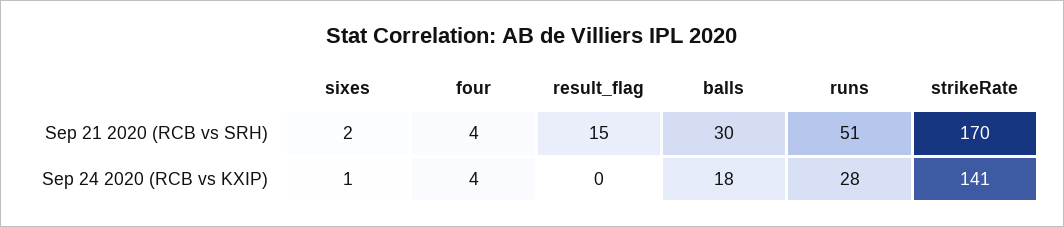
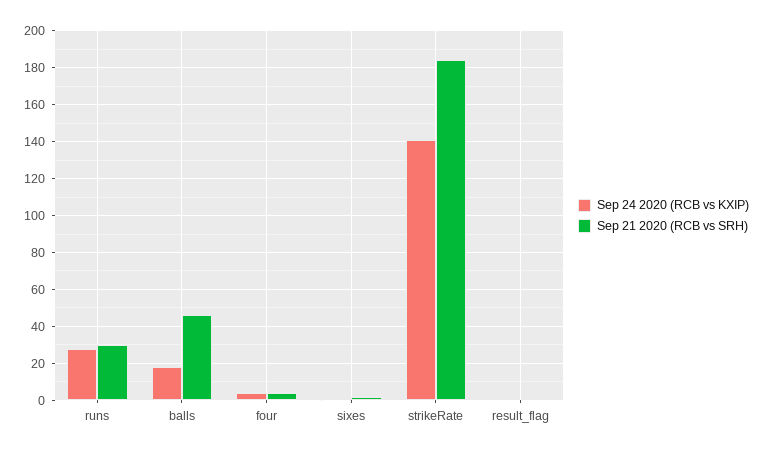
  {
    "Sep 21 2020 (RCB vs SRH)": {
      "sixes": 2,
      "four": 4,
-     "result_flag": 15,
+     "result_flag": 0,
-     "balls": 30,
+     "balls": 45,
-     "runs": 51,
+     "runs": 30,
-     "strikeRate": 170
+     "strikeRate": 185
    },
    "Sep 24 2020 (RCB vs KXIP)": {
      "sixes": 1,
      "four": 4,
      "result_flag": 0,
      "balls": 18,
      "runs": 28,
      "strikeRate": 141
    }
  }

